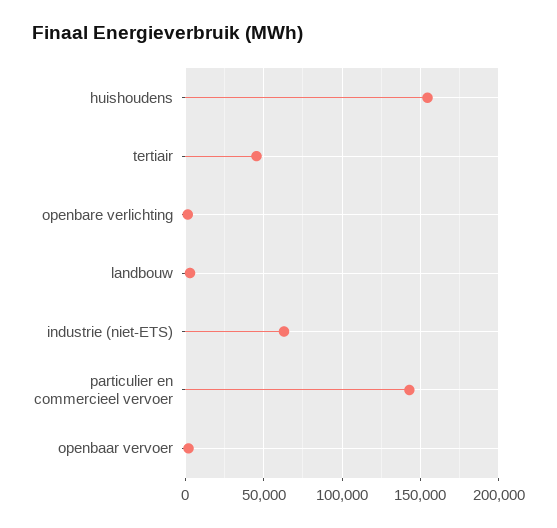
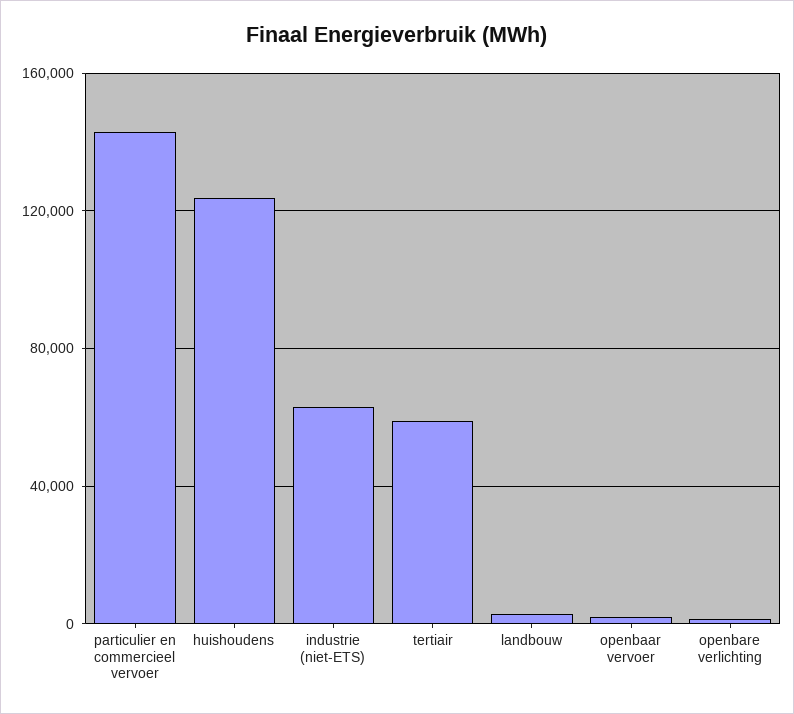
  {
-   "huishoudens": 155000,
+   "huishoudens": 125000,
-   "tertiair": 45000,
+   "tertiair": 60000,
    "openbare verlichting": 0,
    "landbouw": 5000,
    "industrie (niet-ETS)": 65000,
    "particulier en commercieel vervoer": 145000,
    "openbaar vervoer": 0
  }

